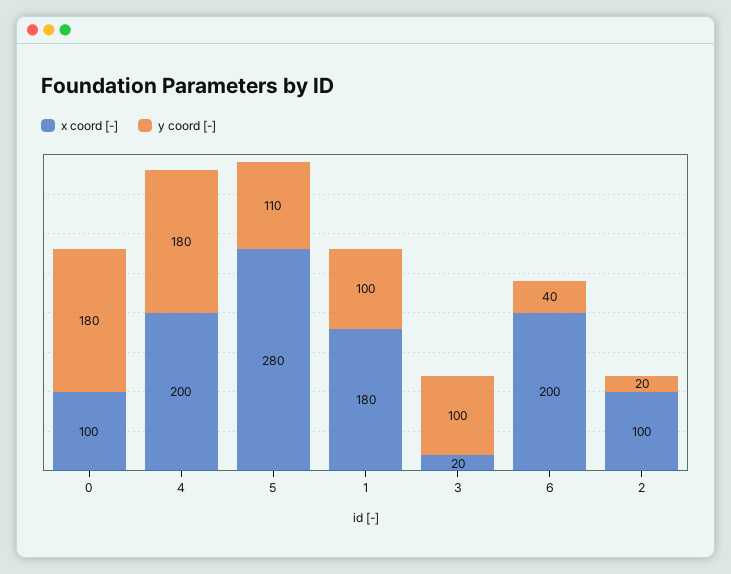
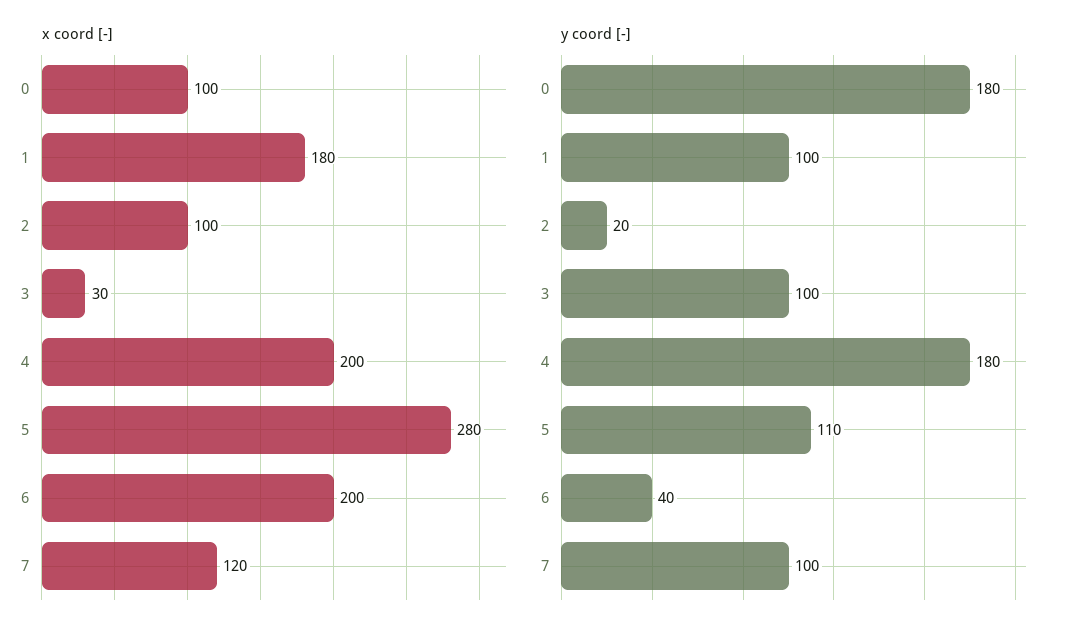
  {
    "x coord [-]": {
      "0": 100,
      "4": 200,
      "5": 280,
      "1": 180,
-     "3": 20,
+     "3": 30,
      "6": 200,
-     "2": 100
+     "2": 100,
+     "7": 120
    },
    "y coord [-]": {
      "0": 180,
      "4": 180,
      "5": 110,
      "1": 100,
      "3": 100,
      "6": 40,
-     "2": 20
+     "2": 20,
+     "7": 100
    }
  }

